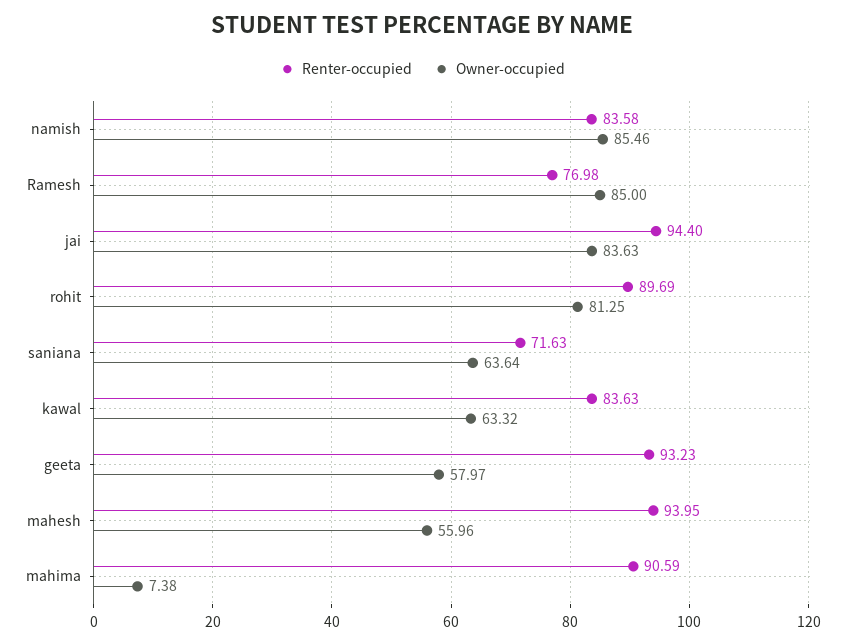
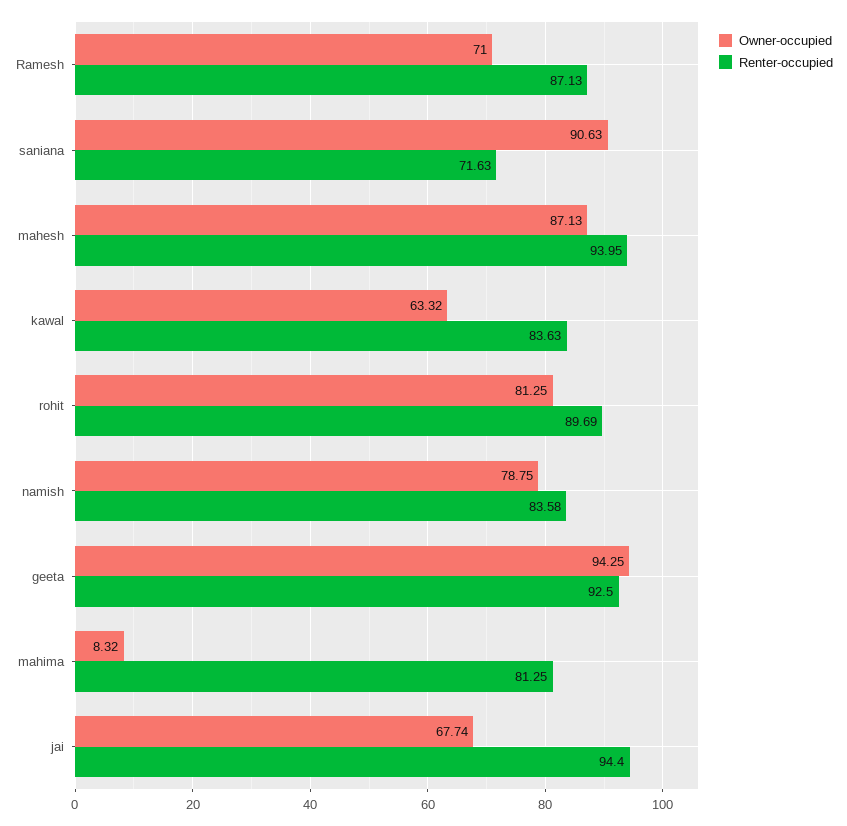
  {
    "Renter-occupied": {
      "namish": 83.58,
-     "Ramesh": 76.98,
+     "Ramesh": 87.13,
      "jai": 94.4,
      "rohit": 89.69,
      "saniana": 71.63,
      "kawal": 83.63,
-     "geeta": 93.23,
+     "geeta": 92.5,
      "mahesh": 93.95,
-     "mahima": 90.59
+     "mahima": 81.25
    },
    "Owner-occupied": {
-     "namish": 85.46,
+     "namish": 78.75,
-     "Ramesh": 85,
+     "Ramesh": 71,
-     "jai": 83.63,
+     "jai": 67.74,
      "rohit": 81.25,
-     "saniana": 63.64,
+     "saniana": 90.63,
      "kawal": 63.32,
-     "geeta": 57.97,
+     "geeta": 94.25,
-     "mahesh": 55.96,
+     "mahesh": 87.13,
-     "mahima": 7.38
+     "mahima": 8.32
    }
  }

